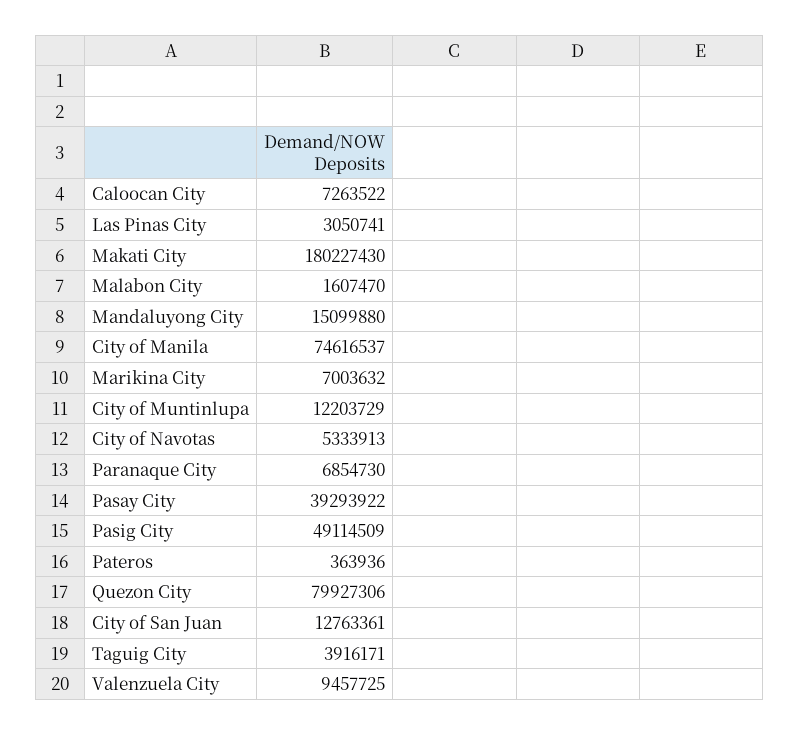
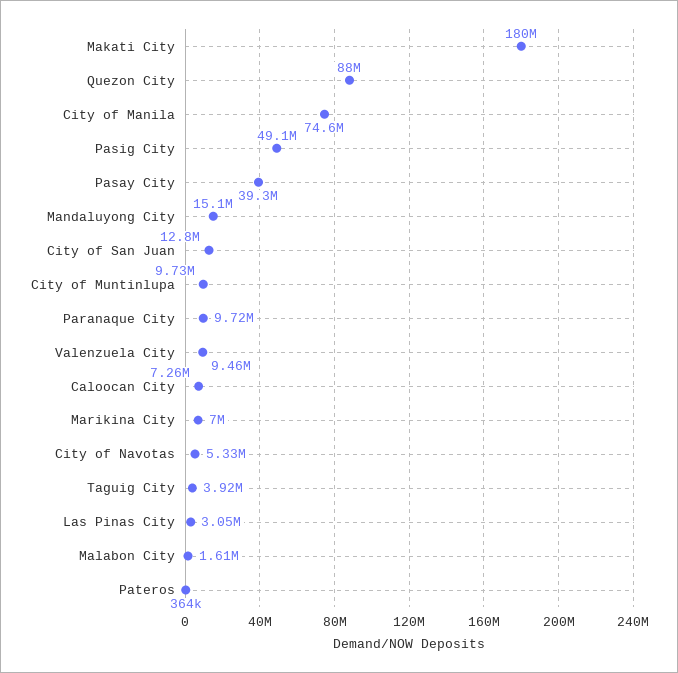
  {
    "Caloocan City": 7263522,
    "Las Pinas City": 3050741,
    "Makati City": 180227430,
    "Malabon City": 1607470,
    "Mandaluyong City": 15099880,
    "City of Manila": 74616537,
    "Marikina City": 7003632,
-   "City of Muntinlupa": 12203729,
+   "City of Muntinlupa": 9730000,
    "City of Navotas": 5333913,
-   "Paranaque City": 6854730,
+   "Paranaque City": 9720000,
    "Pasay City": 39293922,
    "Pasig City": 49114509,
    "Pateros": 363936,
-   "Quezon City": 79927306,
+   "Quezon City": 88000000,
    "City of San Juan": 12763361,
    "Taguig City": 3916171,
    "Valenzuela City": 9457725
  }

